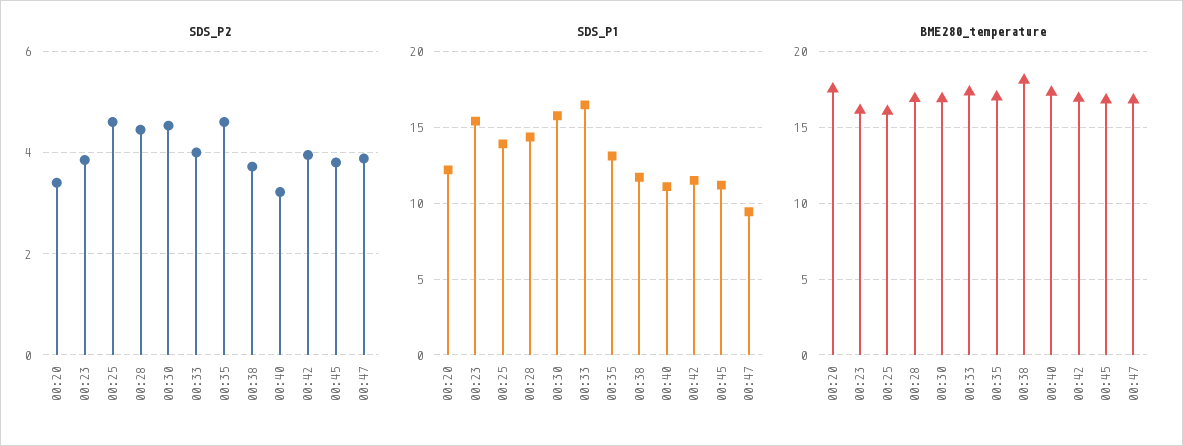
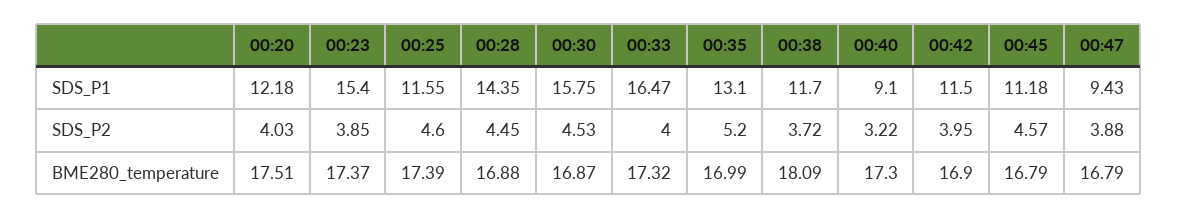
  {
    "SDS_P2": {
-     "00:20": 3.4,
+     "00:20": 4.03,
      "00:23": 3.85,
      "00:25": 4.6,
      "00:28": 4.45,
      "00:30": 4.53,
      "00:33": 4,
-     "00:35": 4.6,
+     "00:35": 5.2,
      "00:38": 3.72,
      "00:40": 3.22,
      "00:42": 3.95,
-     "00:45": 3.8,
+     "00:45": 4.57,
      "00:47": 3.88
    },
    "SDS_P1": {
      "00:20": 12.18,
      "00:23": 15.4,
-     "00:25": 14,
+     "00:25": 11.55,
      "00:28": 14.35,
      "00:30": 15.75,
      "00:33": 16.47,
      "00:35": 13.1,
      "00:38": 11.7,
-     "00:40": 11,
+     "00:40": 9.1,
      "00:42": 11.5,
      "00:45": 11.18,
      "00:47": 9.43
    },
    "BME280_temperature": {
      "00:20": 17.51,
-     "00:23": 16,
+     "00:23": 17.37,
-     "00:25": 16,
+     "00:25": 17.39,
      "00:28": 16.88,
      "00:30": 16.87,
      "00:33": 17.32,
      "00:35": 16.99,
      "00:38": 18.09,
      "00:40": 17.3,
      "00:42": 16.9,
      "00:45": 16.79,
      "00:47": 16.79
    }
  }

